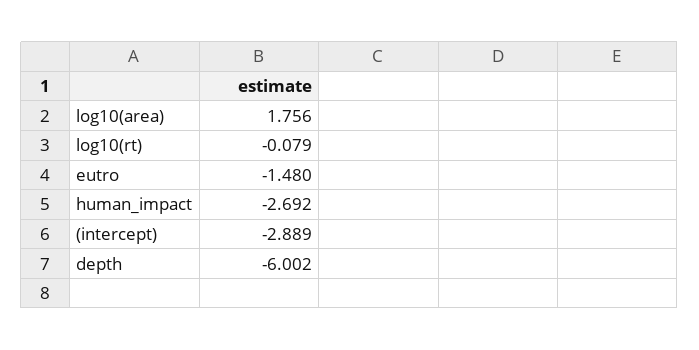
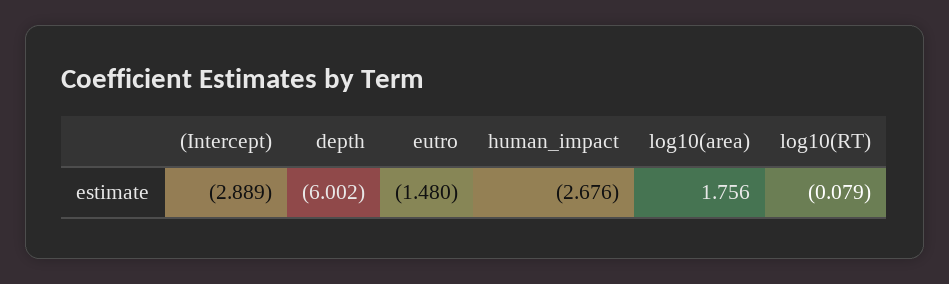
  {
    "log10(area)": 1.756,
    "log10(rt)": -0.079,
    "eutro": -1.48,
-   "human_impact": -2.692,
+   "human_impact": -2.676,
    "(intercept)": -2.889,
    "depth": -6.002
  }

